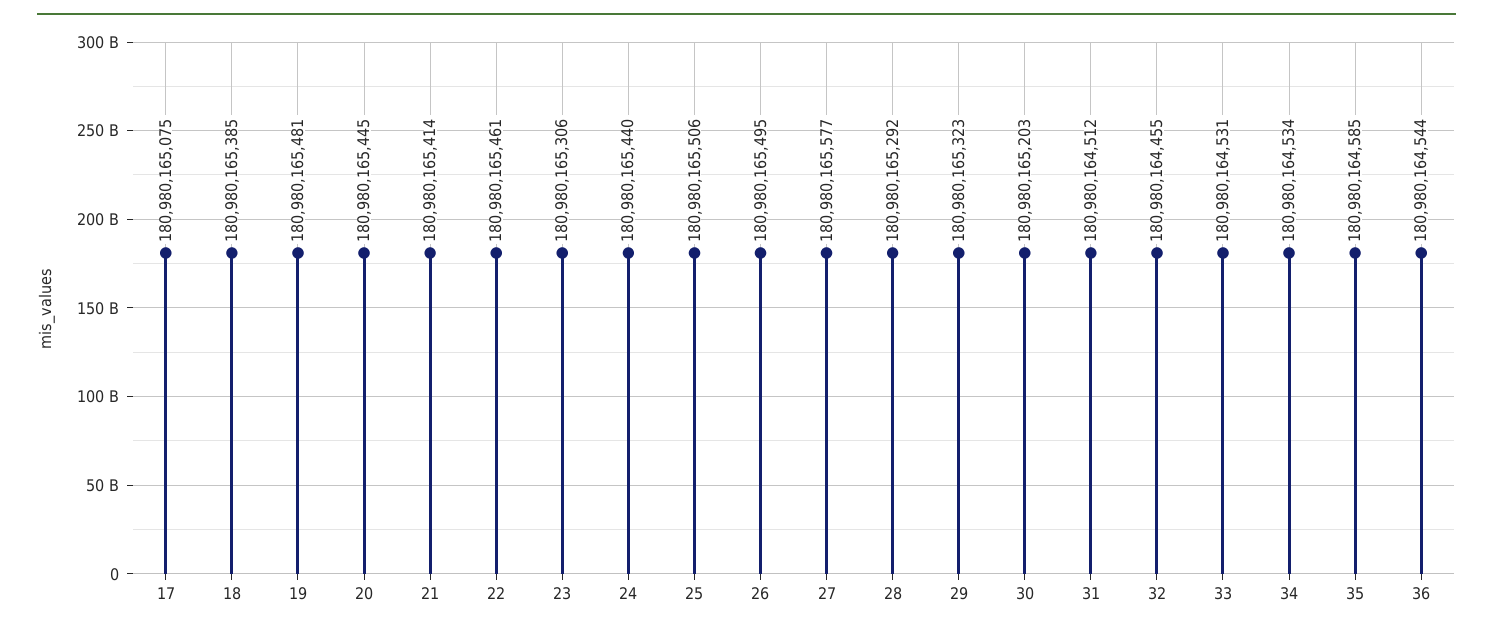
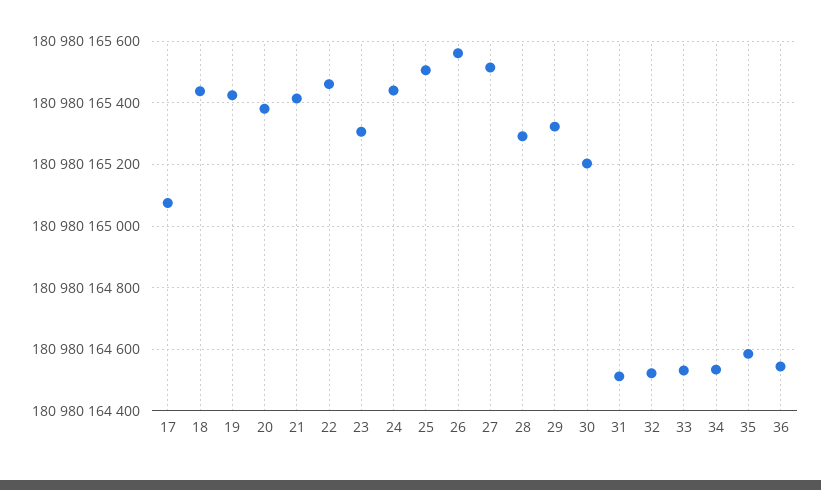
  {
    "17": 180980165075,
-   "18": 180980165385,
+   "18": 180980165440,
-   "19": 180980165481,
+   "19": 180980165420,
-   "20": 180980165445,
+   "20": 180980165380,
    "21": 180980165414,
    "22": 180980165461,
    "23": 180980165306,
    "24": 180980165440,
    "25": 180980165506,
-   "26": 180980165495,
+   "26": 180980165560,
-   "27": 180980165577,
+   "27": 180980165520,
    "28": 180980165292,
    "29": 180980165323,
    "30": 180980165203,
    "31": 180980164512,
-   "32": 180980164455,
+   "32": 180980164520,
    "33": 180980164531,
    "34": 180980164534,
    "35": 180980164585,
    "36": 180980164544
  }

